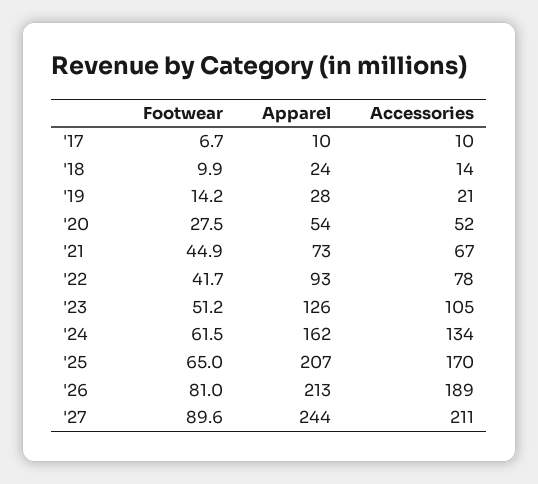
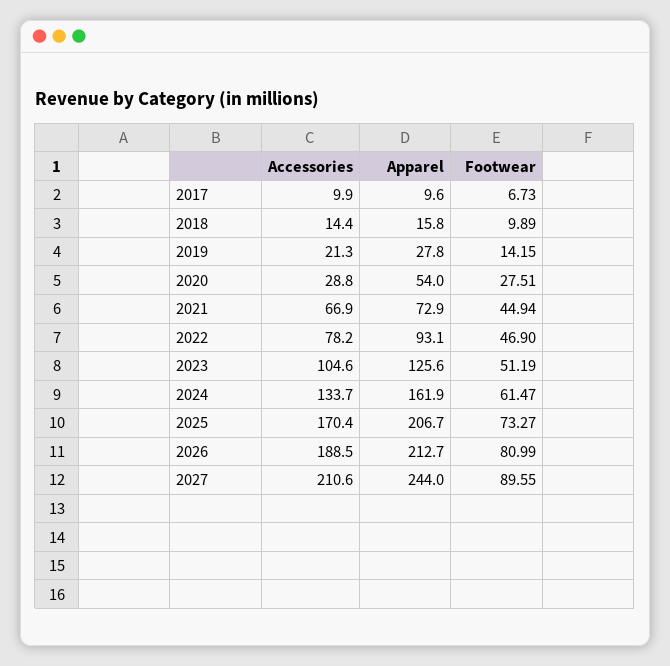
  {
    "Footwear": {
      "'17": 6.73,
      "'18": 9.89,
      "'19": 14.15,
      "'20": 27.51,
      "'21": 44.94,
-     "'22": 41.7,
+     "'22": 46.9,
      "'23": 51.19,
      "'24": 61.47,
-     "'25": 65,
+     "'25": 73.27,
      "'26": 80.99,
      "'27": 89.55
    },
    "Apparel": {
      "'17": 9.6,
-     "'18": 24,
+     "'18": 15.8,
      "'19": 27.8,
      "'20": 54,
      "'21": 72.9,
      "'22": 93.1,
      "'23": 125.6,
      "'24": 161.9,
      "'25": 206.7,
      "'26": 212.7,
      "'27": 244
    },
    "Accessories": {
      "'17": 9.9,
      "'18": 14.4,
      "'19": 21.3,
-     "'20": 52,
+     "'20": 28.8,
      "'21": 66.9,
      "'22": 78.2,
      "'23": 104.6,
      "'24": 133.7,
      "'25": 170.4,
      "'26": 188.5,
      "'27": 210.6
    }
  }

